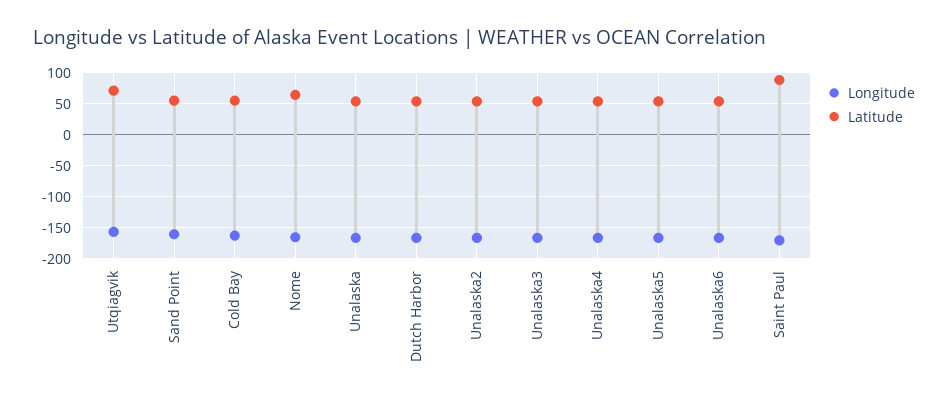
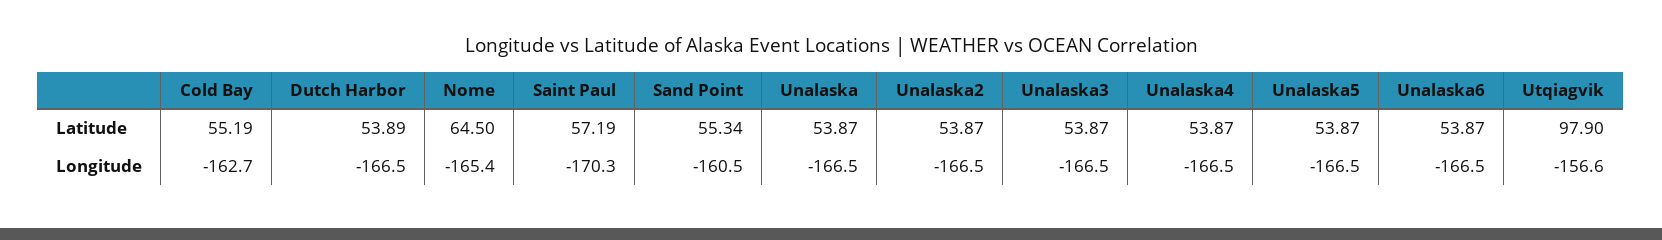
  {
    "Longitude": {
      "Utqiagvik": -156.6,
      "Sand Point": -160.5,
      "Cold Bay": -162.7,
      "Nome": -165.4,
      "Unalaska": -166.5,
      "Dutch Harbor": -166.5,
      "Unalaska2": -166.5,
      "Unalaska3": -166.5,
      "Unalaska4": -166.5,
      "Unalaska5": -166.5,
      "Unalaska6": -166.5,
      "Saint Paul": -170.3
    },
    "Latitude": {
-     "Utqiagvik": 70,
+     "Utqiagvik": 97.9,
      "Sand Point": 55.34,
      "Cold Bay": 55.19,
      "Nome": 64.5,
      "Unalaska": 53.87,
      "Dutch Harbor": 53.89,
      "Unalaska2": 53.87,
      "Unalaska3": 53.87,
      "Unalaska4": 53.87,
      "Unalaska5": 53.87,
      "Unalaska6": 53.87,
-     "Saint Paul": 90
+     "Saint Paul": 57.19
    }
  }

